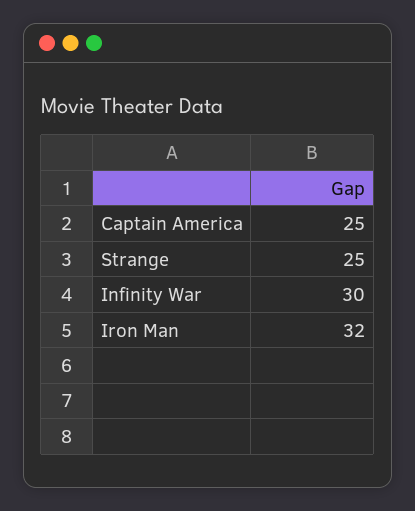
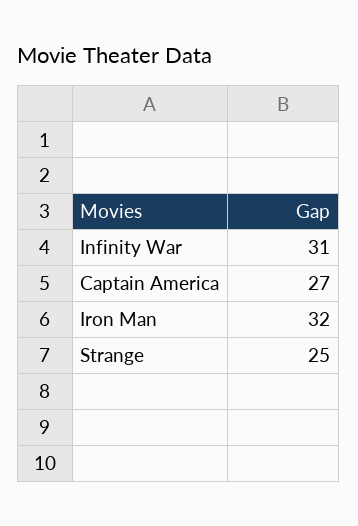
  {
-   "Captain America": 25,
+   "Captain America": 27,
    "Strange": 25,
-   "Infinity War": 30,
+   "Infinity War": 31,
    "Iron Man": 32
  }

